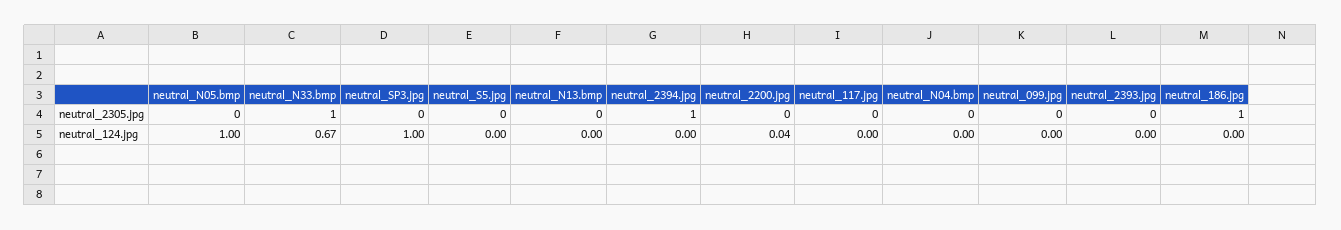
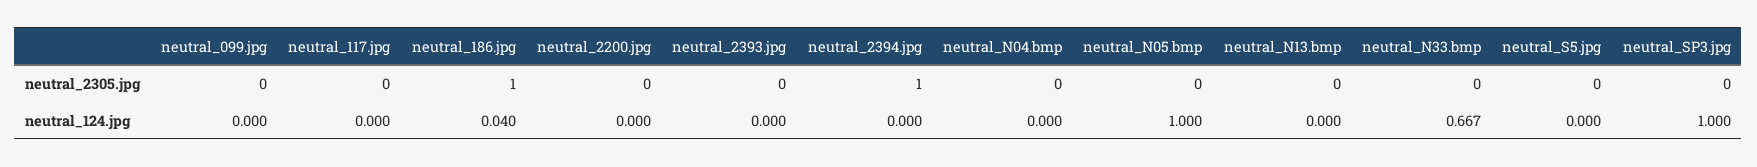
  {
    "neutral_N05.bmp": {
      "neutral_2305.jpg": 0,
      "neutral_124.jpg": 1
    },
    "neutral_N33.bmp": {
-     "neutral_2305.jpg": 1,
+     "neutral_2305.jpg": 0,
      "neutral_124.jpg": 0.667
    },
    "neutral_SP3.jpg": {
      "neutral_2305.jpg": 0,
      "neutral_124.jpg": 1
    },
    "neutral_S5.jpg": {
      "neutral_2305.jpg": 0,
      "neutral_124.jpg": 0
    },
    "neutral_N13.bmp": {
      "neutral_2305.jpg": 0,
      "neutral_124.jpg": 0
    },
    "neutral_2394.jpg": {
      "neutral_2305.jpg": 1,
      "neutral_124.jpg": 0
    },
    "neutral_2200.jpg": {
      "neutral_2305.jpg": 0,
-     "neutral_124.jpg": 0.04
+     "neutral_124.jpg": 0
    },
    "neutral_117.jpg": {
      "neutral_2305.jpg": 0,
      "neutral_124.jpg": 0
    },
    "neutral_N04.bmp": {
      "neutral_2305.jpg": 0,
      "neutral_124.jpg": 0
    },
    "neutral_099.jpg": {
      "neutral_2305.jpg": 0,
      "neutral_124.jpg": 0
    },
    "neutral_2393.jpg": {
      "neutral_2305.jpg": 0,
      "neutral_124.jpg": 0
    },
    "neutral_186.jpg": {
      "neutral_2305.jpg": 1,
-     "neutral_124.jpg": 0
+     "neutral_124.jpg": 0.04
    }
  }

